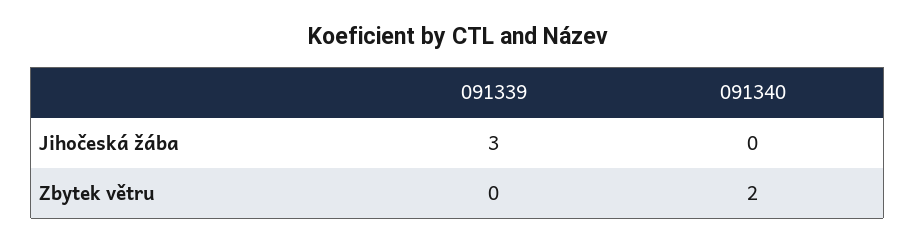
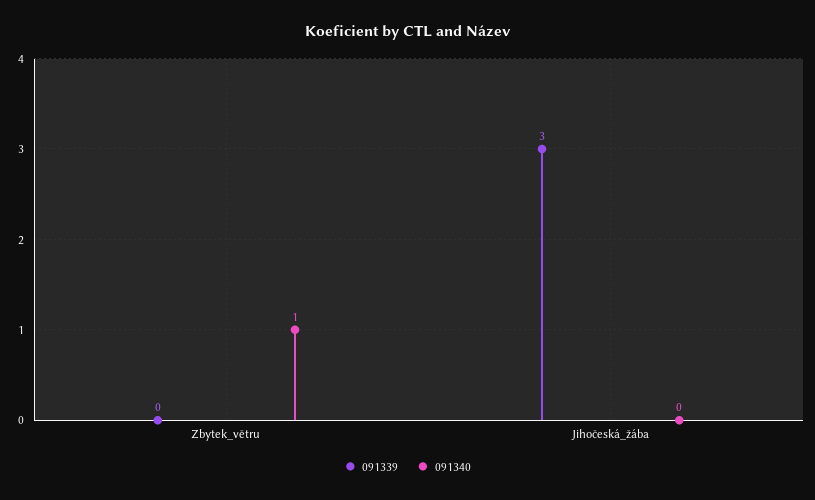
  {
    "091339": {
      "Jihočeská žába": 3,
      "Zbytek větru": 0
    },
    "091340": {
      "Jihočeská žába": 0,
-     "Zbytek větru": 2
+     "Zbytek větru": 1
    }
  }

